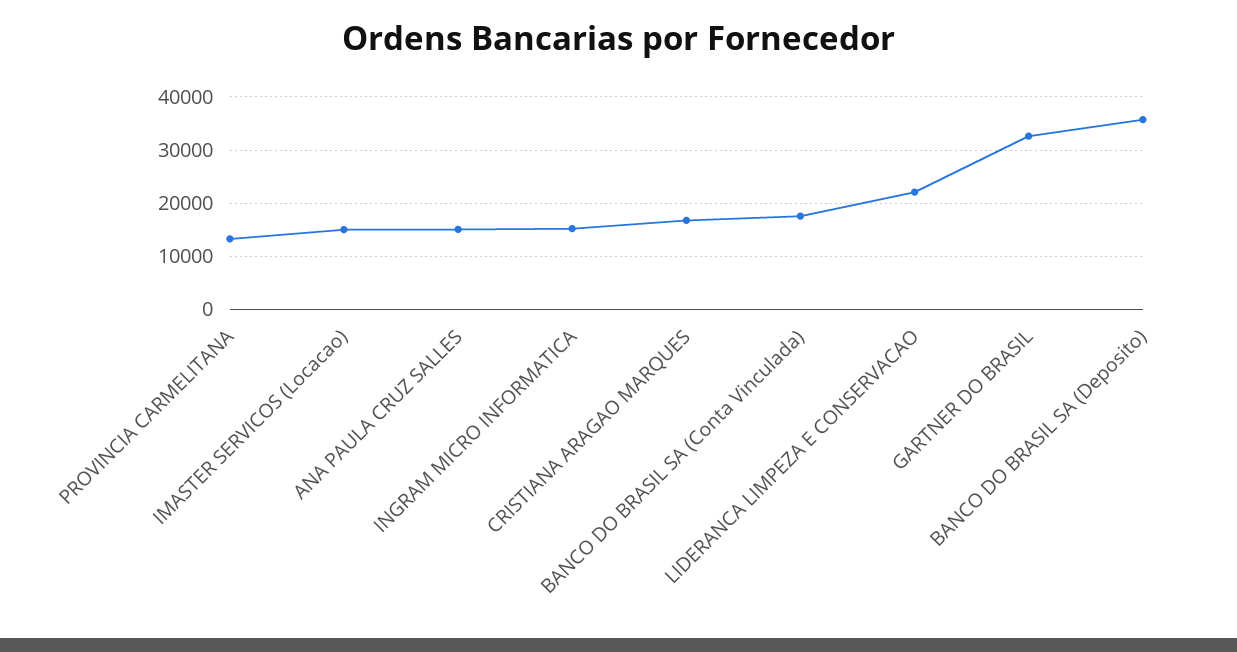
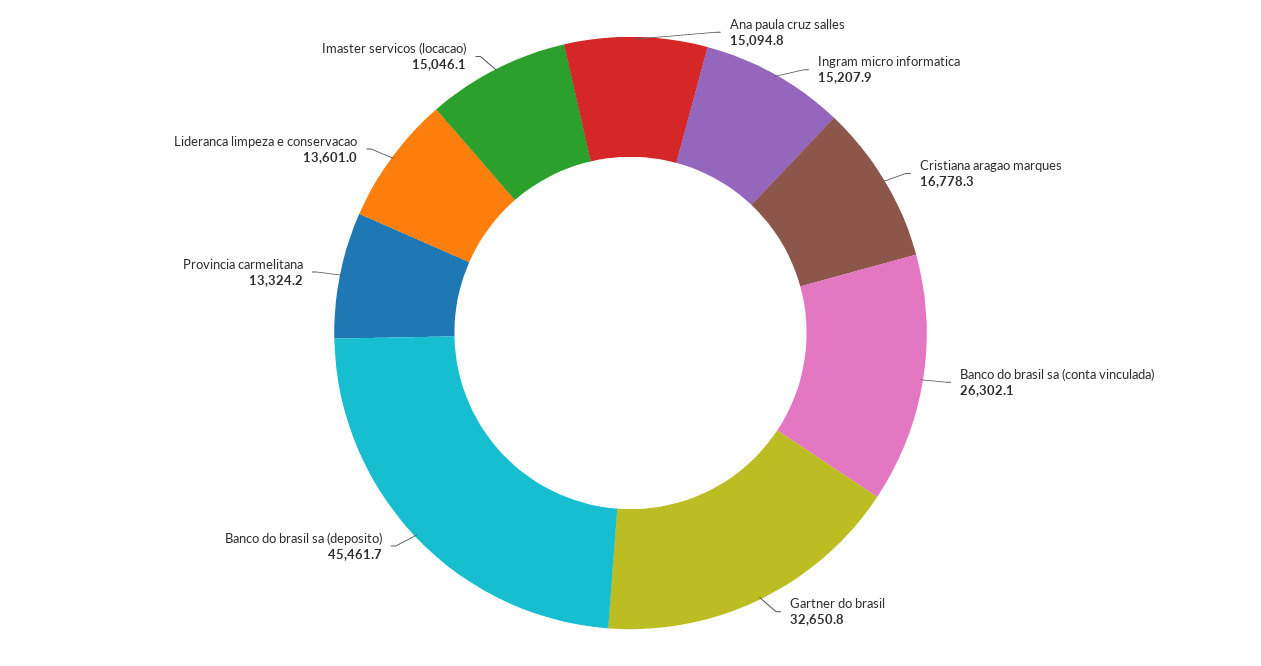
  {
    "PROVINCIA CARMELITANA": 13324.2,
    "IMASTER SERVICOS (Locacao)": 15046.1,
    "ANA PAULA CRUZ SALLES": 15094.8,
    "INGRAM MICRO INFORMATICA": 15207.9,
    "CRISTIANA ARAGAO MARQUES": 16778.3,
-   "BANCO DO BRASIL SA (Conta Vinculada)": 18000,
+   "BANCO DO BRASIL SA (Conta Vinculada)": 26302.1,
-   "LIDERANCA LIMPEZA E CONSERVACAO": 22000,
+   "LIDERANCA LIMPEZA E CONSERVACAO": 13601,
    "GARTNER DO BRASIL": 32650.8,
-   "BANCO DO BRASIL SA (Deposito)": 36000
+   "BANCO DO BRASIL SA (Deposito)": 45461.7
  }

